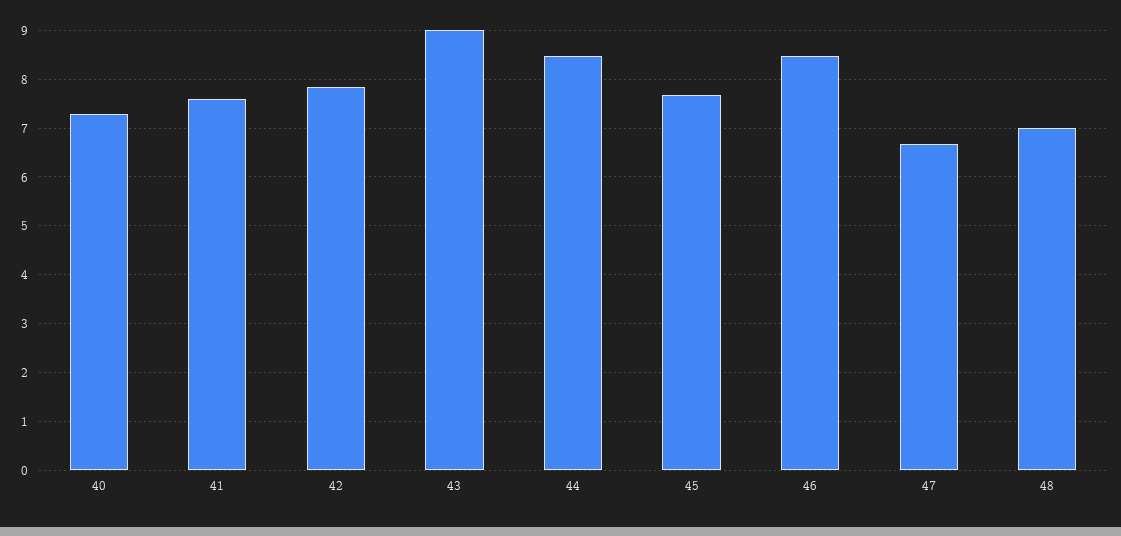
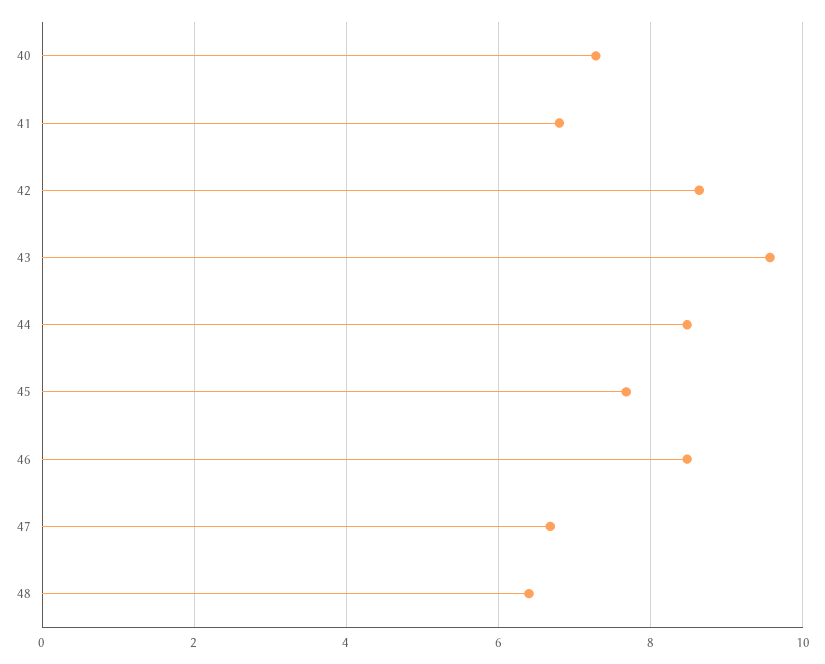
  {
    "40": 7.2,
-   "41": 7.6,
+   "41": 6.8,
-   "42": 7.8,
+   "42": 8.6,
-   "43": 9,
+   "43": 9.6,
    "44": 8.4,
    "45": 7.6,
    "46": 8.4,
    "47": 6.6,
-   "48": 7
+   "48": 6.4
  }

